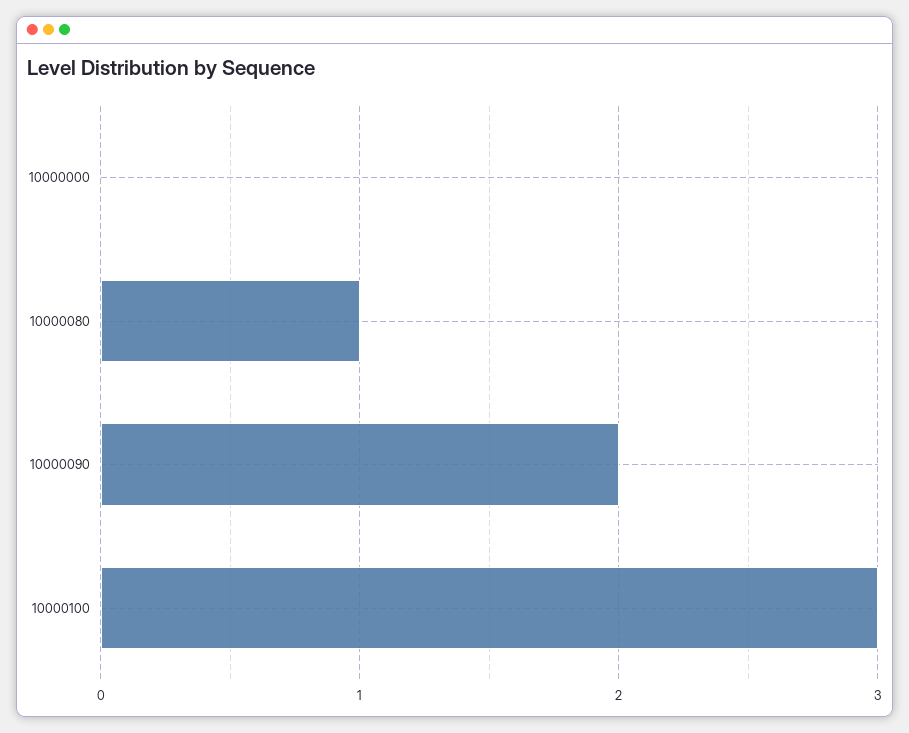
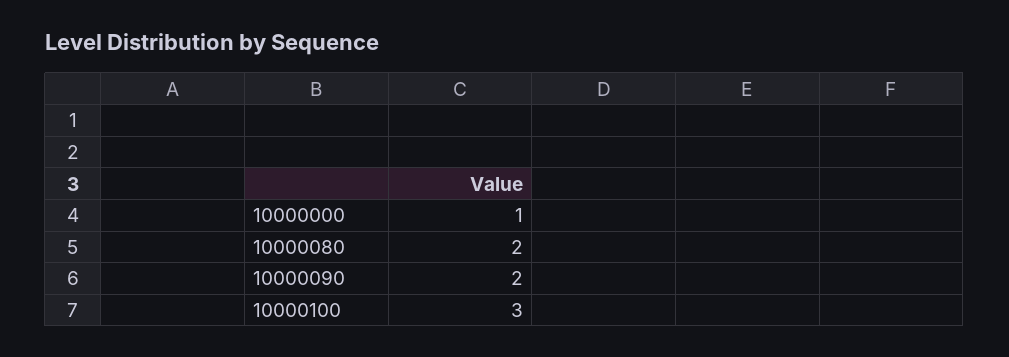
  {
-   "10000000": 0,
+   "10000000": 1,
-   "10000080": 1,
+   "10000080": 2,
    "10000090": 2,
    "10000100": 3
  }

